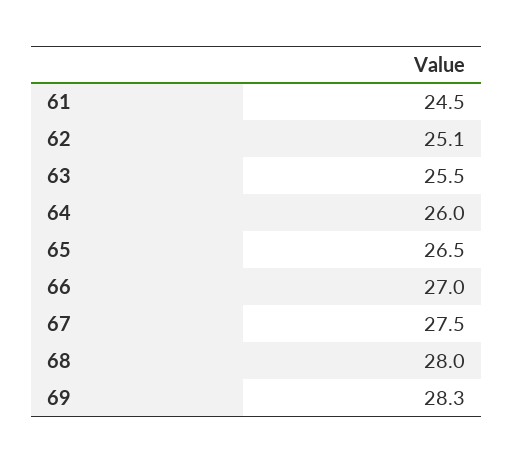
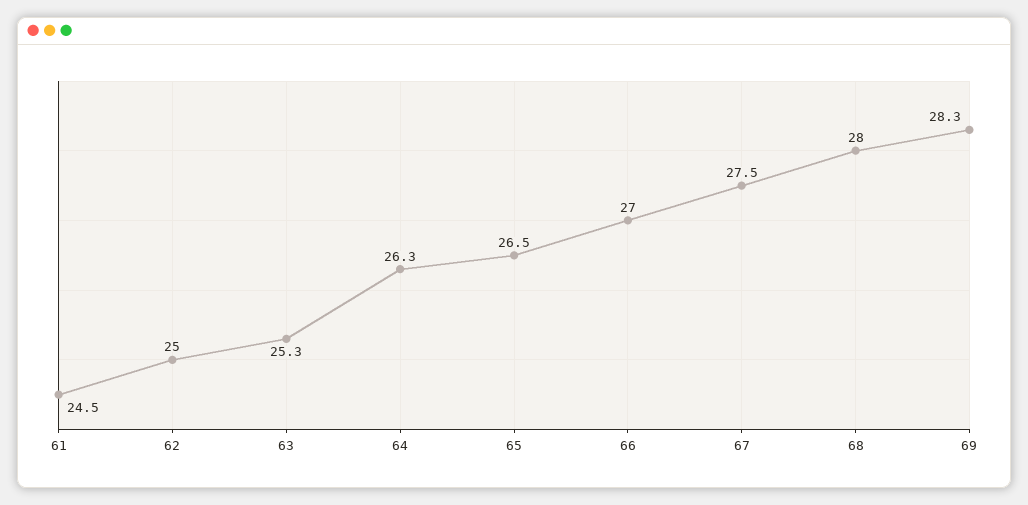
  {
    "61": 24.5,
-   "62": 25.1,
+   "62": 25,
-   "63": 25.5,
+   "63": 25.3,
-   "64": 26,
+   "64": 26.3,
    "65": 26.5,
    "66": 27,
    "67": 27.5,
    "68": 28,
    "69": 28.3
  }

